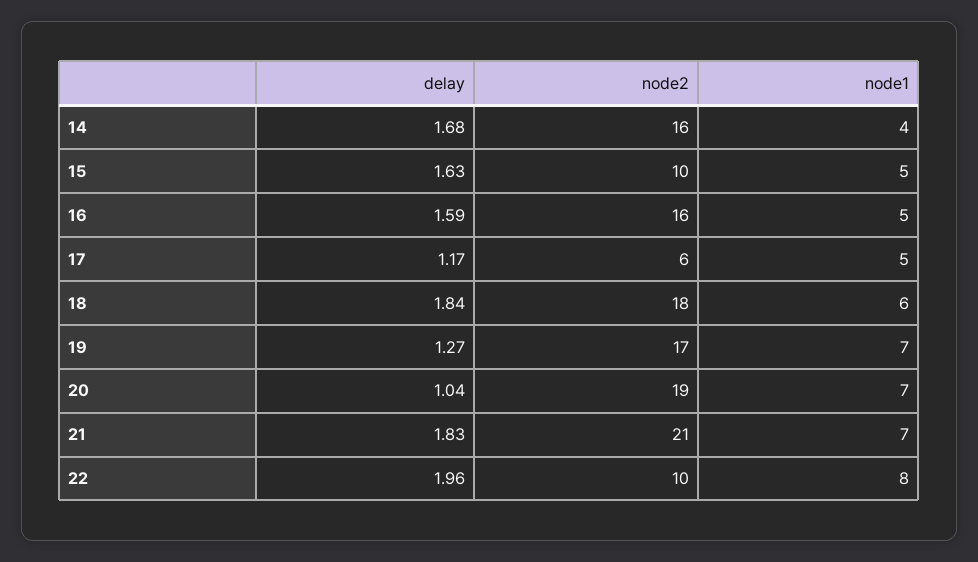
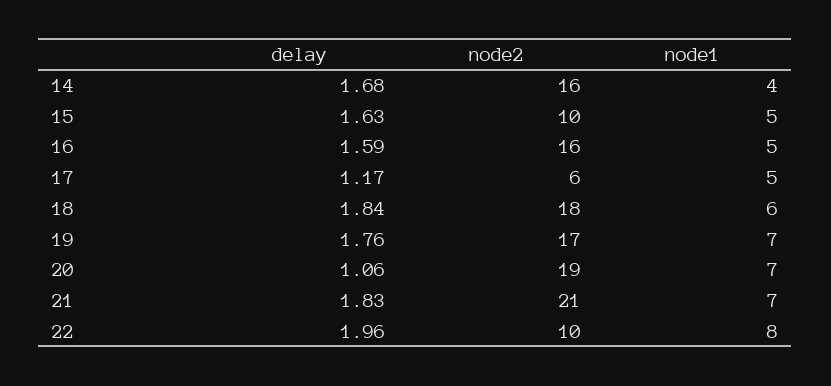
  {
    "delay": {
      "14": 1.68,
      "15": 1.63,
      "16": 1.59,
      "17": 1.17,
      "18": 1.84,
-     "19": 1.27,
+     "19": 1.76,
-     "20": 1.04,
+     "20": 1.06,
      "21": 1.83,
      "22": 1.96
    },
    "node2": {
      "14": 16,
      "15": 10,
      "16": 16,
      "17": 6,
      "18": 18,
      "19": 17,
      "20": 19,
      "21": 21,
      "22": 10
    },
    "node1": {
      "14": 4,
      "15": 5,
      "16": 5,
      "17": 5,
      "18": 6,
      "19": 7,
      "20": 7,
      "21": 7,
      "22": 8
    }
  }

